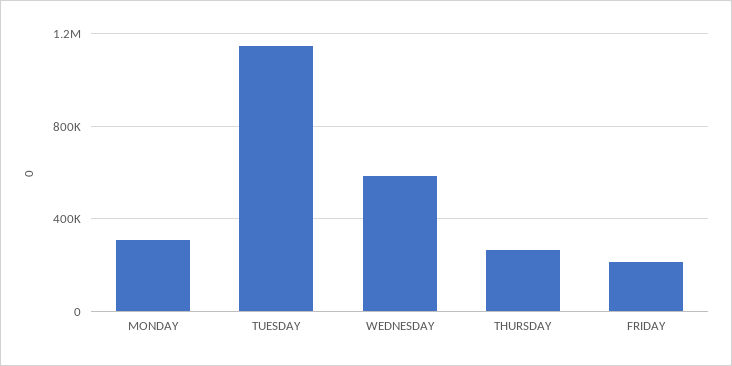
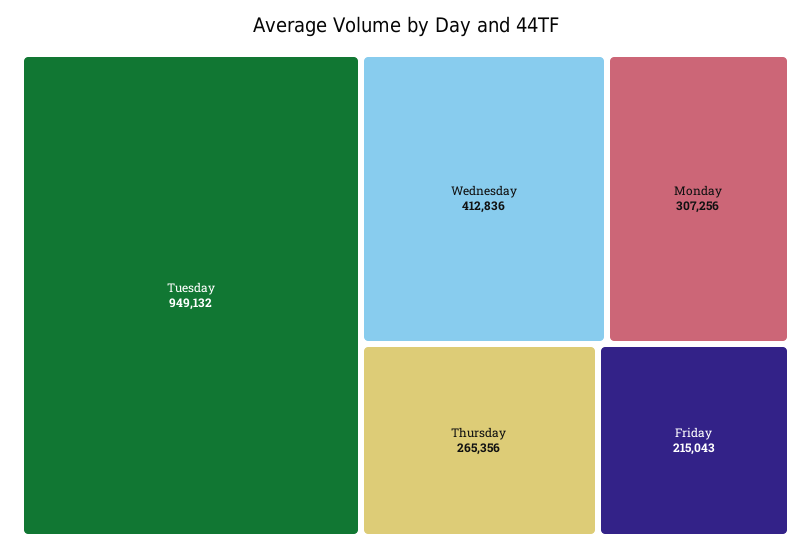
  {
    "MONDAY": 307256,
-   "TUESDAY": 1150000,
+   "TUESDAY": 949132,
-   "WEDNESDAY": 600000,
+   "WEDNESDAY": 412836,
    "THURSDAY": 265356,
    "FRIDAY": 215043
  }

